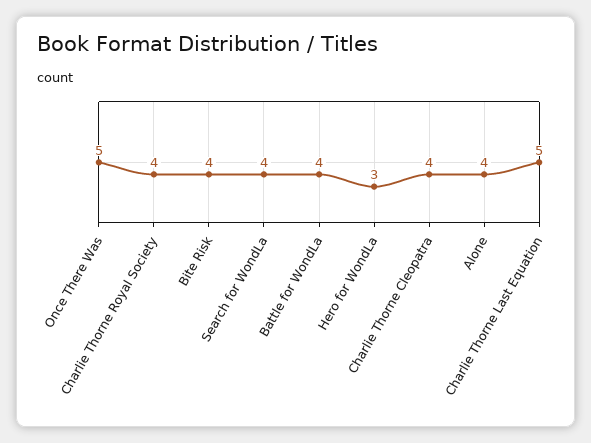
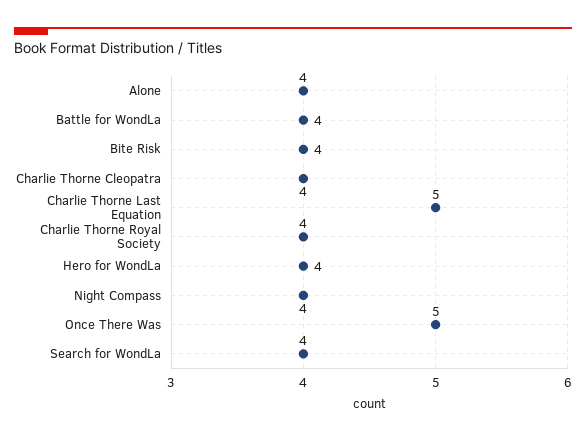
  {
    "Once There Was": 5,
    "Charlie Thorne Royal Society": 4,
    "Bite Risk": 4,
    "Search for WondLa": 4,
    "Battle for WondLa": 4,
-   "Hero for WondLa": 3,
+   "Hero for WondLa": 4,
    "Charlie Thorne Cleopatra": 4,
    "Alone": 4,
-   "Charlie Thorne Last Equation": 5
+   "Charlie Thorne Last Equation": 5,
+   "Night Compass": 4
  }

